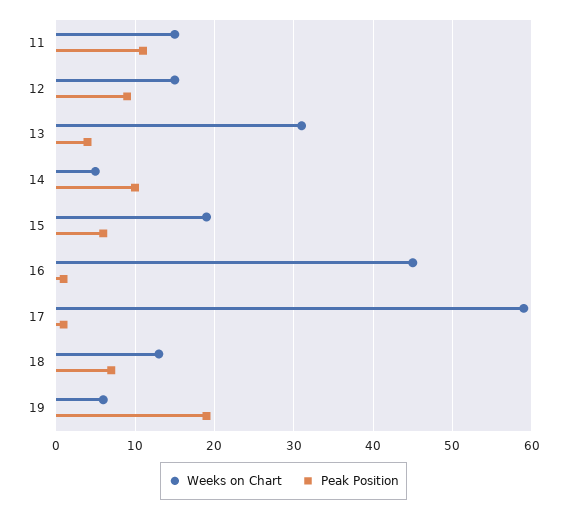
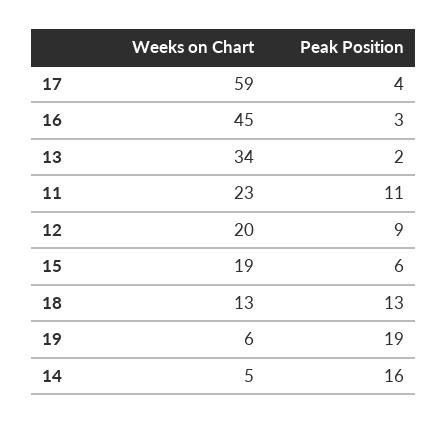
  {
    "Weeks on Chart": {
-     "11": 15,
+     "11": 23,
-     "12": 15,
+     "12": 20,
-     "13": 31,
+     "13": 34,
      "14": 5,
      "15": 19,
      "16": 45,
      "17": 59,
      "18": 13,
      "19": 6
    },
    "Peak Position": {
      "11": 11,
      "12": 9,
-     "13": 4,
+     "13": 2,
-     "14": 10,
+     "14": 16,
      "15": 6,
-     "16": 1,
+     "16": 3,
-     "17": 1,
+     "17": 4,
-     "18": 7,
+     "18": 13,
      "19": 19
    }
  }

